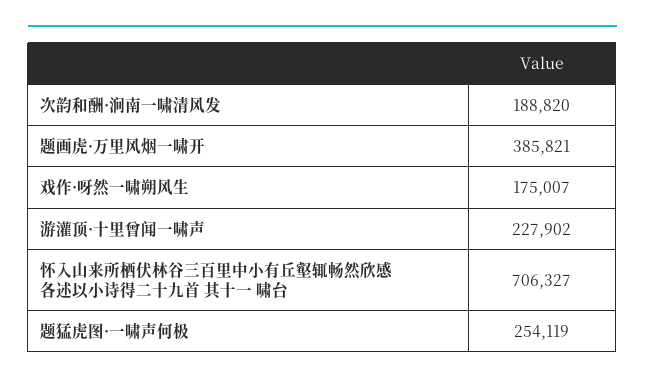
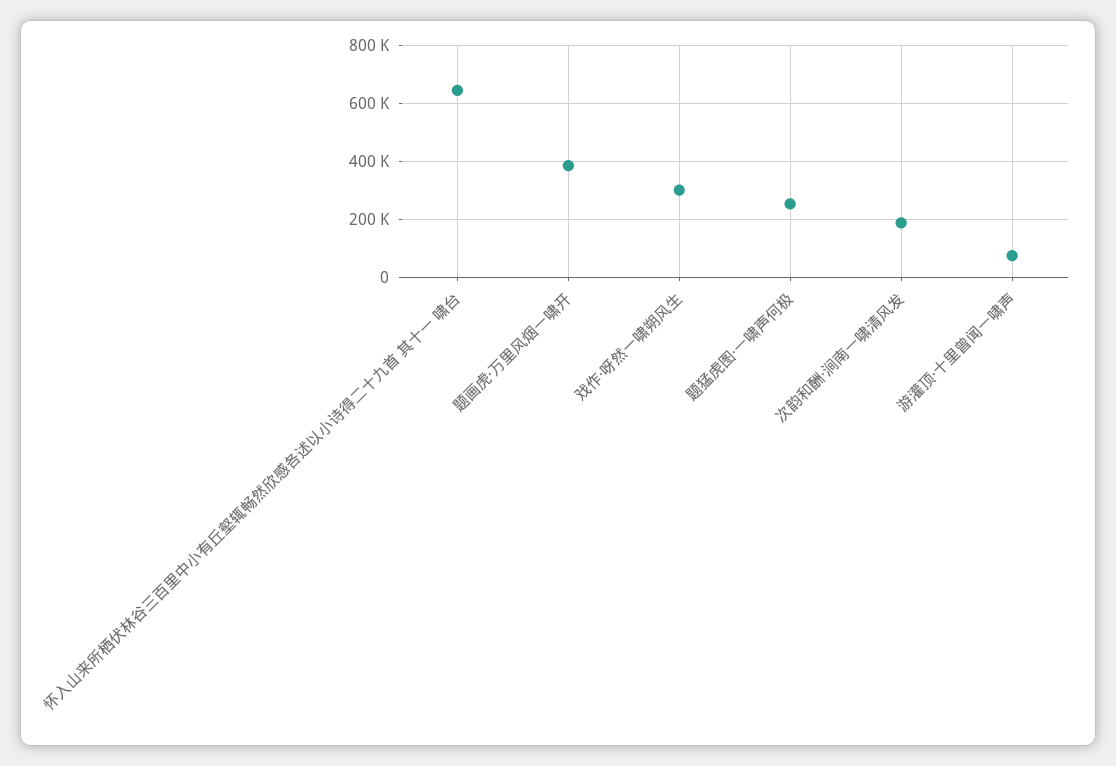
  {
    "次韵和酬·涧南一啸清风发": 188820,
    "题画虎·万里风烟一啸开": 385821,
-   "戏作·呀然一啸朔风生": 175007,
+   "戏作·呀然一啸朔风生": 300000,
-   "游灌顶·十里曾闻一啸声": 227902,
+   "游灌顶·十里曾闻一啸声": 75000,
-   "怀入山来所栖伏林谷三百里中小有丘壑辄畅然欣感各述以小诗得二十九首 其十一 啸台": 706327,
+   "怀入山来所栖伏林谷三百里中小有丘壑辄畅然欣感各述以小诗得二十九首 其十一 啸台": 650000,
    "题猛虎图·一啸声何极": 254119
  }

